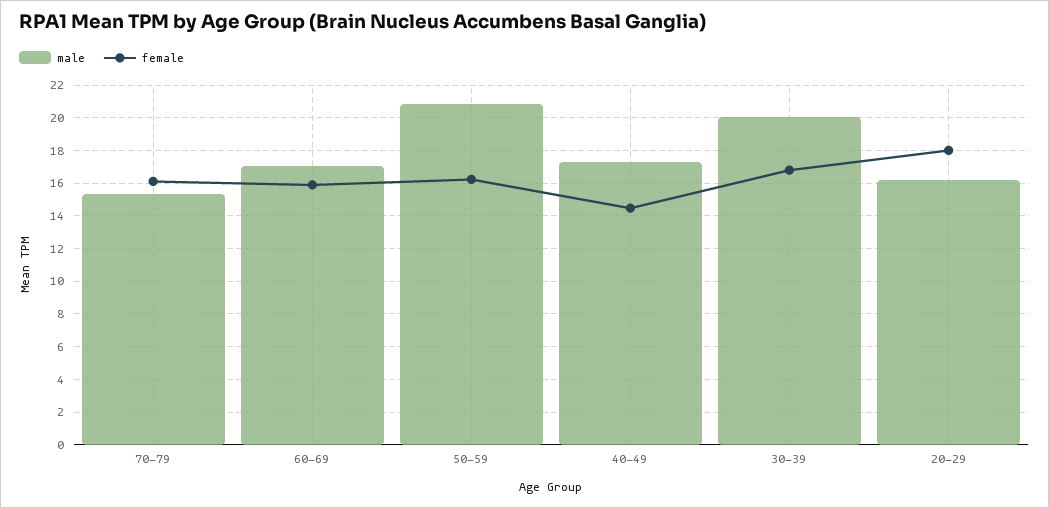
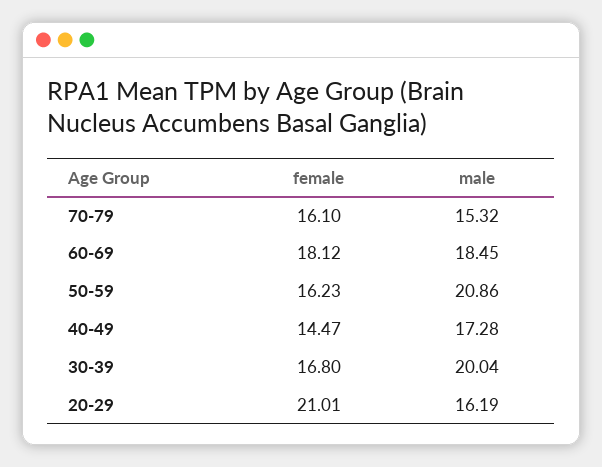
  {
    "male": {
      "70-79": 15.32,
-     "60-69": 17,
+     "60-69": 18.45,
      "50-59": 20.86,
      "40-49": 17.28,
      "30-39": 20.04,
      "20-29": 16.19
    },
    "female": {
      "70-79": 16.1,
-     "60-69": 16,
+     "60-69": 18.12,
      "50-59": 16.23,
      "40-49": 14.47,
      "30-39": 16.8,
-     "20-29": 18
+     "20-29": 21.01
    }
  }

